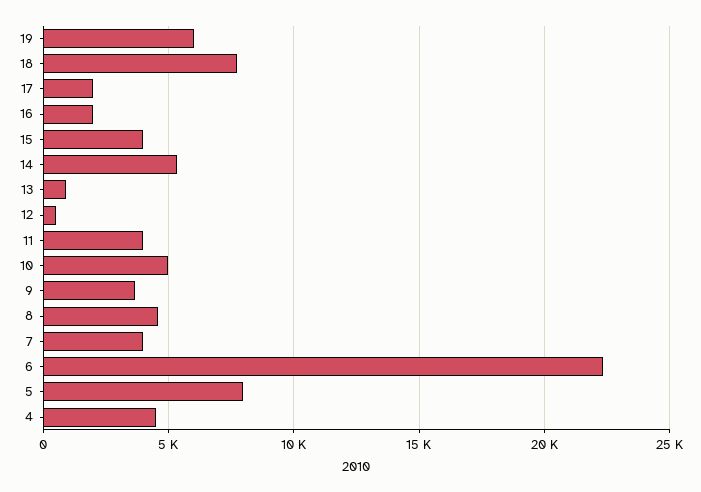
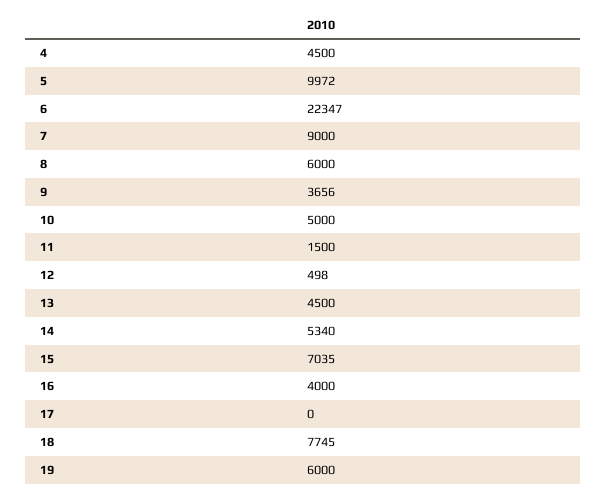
  {
    "19": 6000,
    "18": 7745,
-   "17": 2000,
+   "17": 0,
-   "16": 2000,
+   "16": 4000,
-   "15": 4000,
+   "15": 7035,
    "14": 5340,
-   "13": 1000,
+   "13": 4500,
    "12": 498,
-   "11": 4000,
+   "11": 1500,
    "10": 5000,
    "9": 3656,
-   "8": 4500,
+   "8": 6000,
-   "7": 4000,
+   "7": 9000,
    "6": 22347,
-   "5": 8000,
+   "5": 9972,
    "4": 4500
  }

